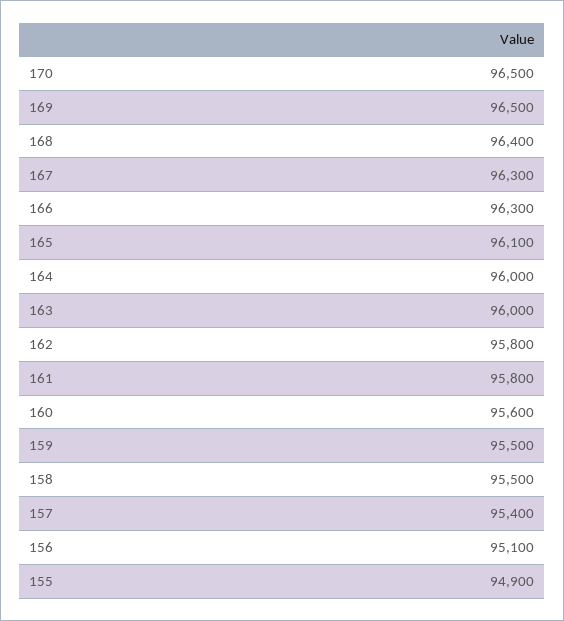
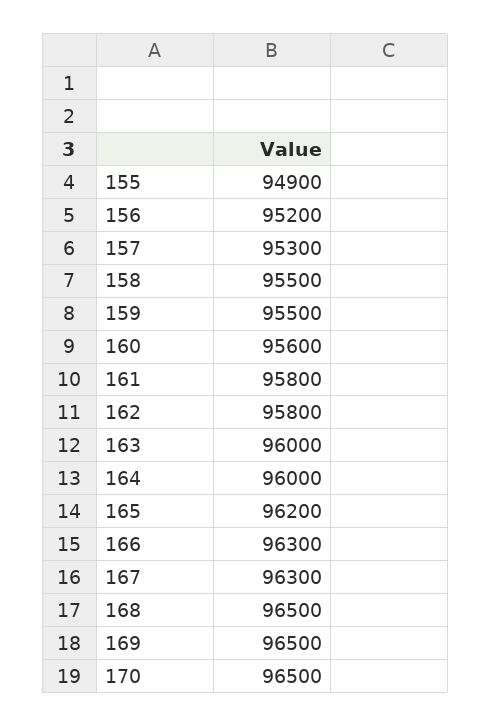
  {
    "170": 96500,
    "169": 96500,
-   "168": 96400,
+   "168": 96500,
    "167": 96300,
    "166": 96300,
-   "165": 96100,
+   "165": 96200,
    "164": 96000,
    "163": 96000,
    "162": 95800,
    "161": 95800,
    "160": 95600,
    "159": 95500,
    "158": 95500,
-   "157": 95400,
+   "157": 95300,
-   "156": 95100,
+   "156": 95200,
    "155": 94900
  }

